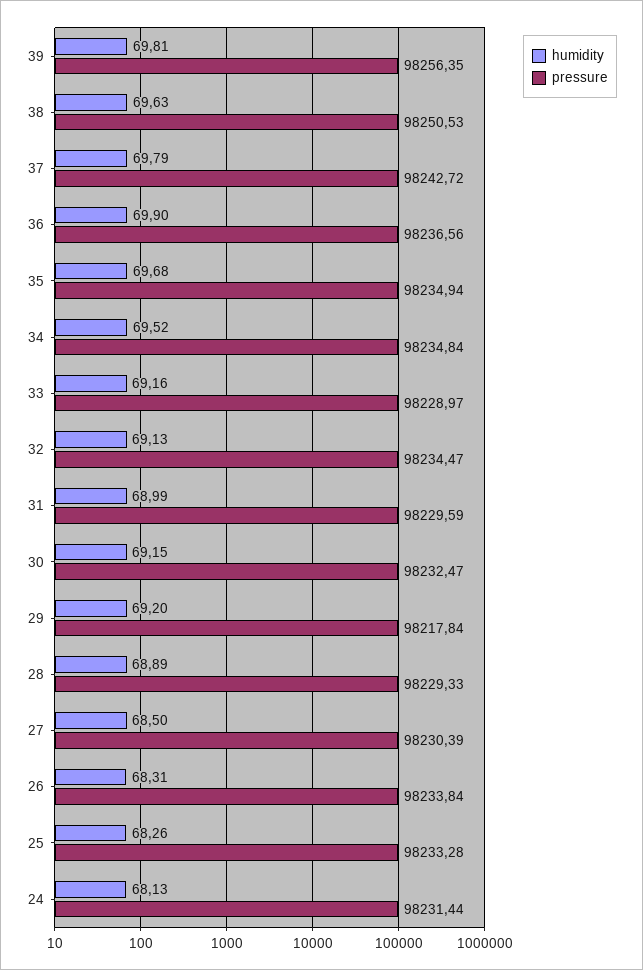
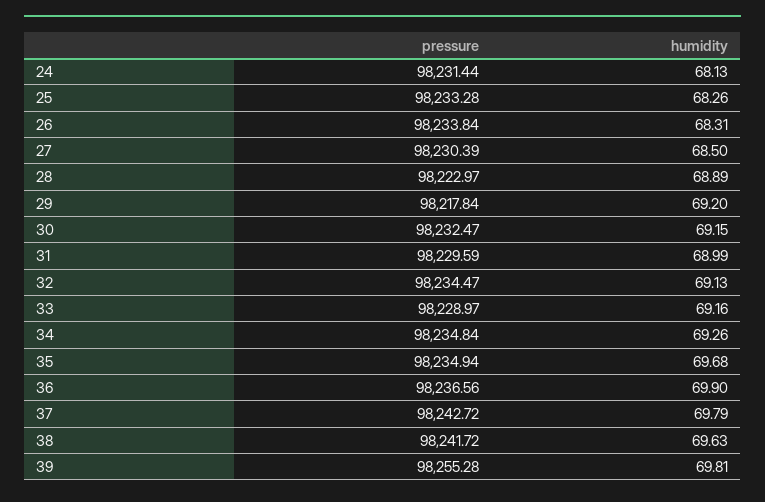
  {
    "humidity": {
      "39": 69.81,
      "38": 69.63,
      "37": 69.79,
      "36": 69.9,
      "35": 69.68,
-     "34": 69.52,
+     "34": 69.26,
      "33": 69.16,
      "32": 69.13,
      "31": 68.99,
      "30": 69.15,
      "29": 69.2,
      "28": 68.89,
      "27": 68.5,
      "26": 68.31,
      "25": 68.26,
      "24": 68.13
    },
    "pressure": {
-     "39": 98256.35,
+     "39": 98255.28,
-     "38": 98250.53,
+     "38": 98241.72,
      "37": 98242.72,
      "36": 98236.56,
      "35": 98234.94,
      "34": 98234.84,
      "33": 98228.97,
      "32": 98234.47,
      "31": 98229.59,
      "30": 98232.47,
      "29": 98217.84,
-     "28": 98229.33,
+     "28": 98222.97,
      "27": 98230.39,
      "26": 98233.84,
      "25": 98233.28,
      "24": 98231.44
    }
  }

